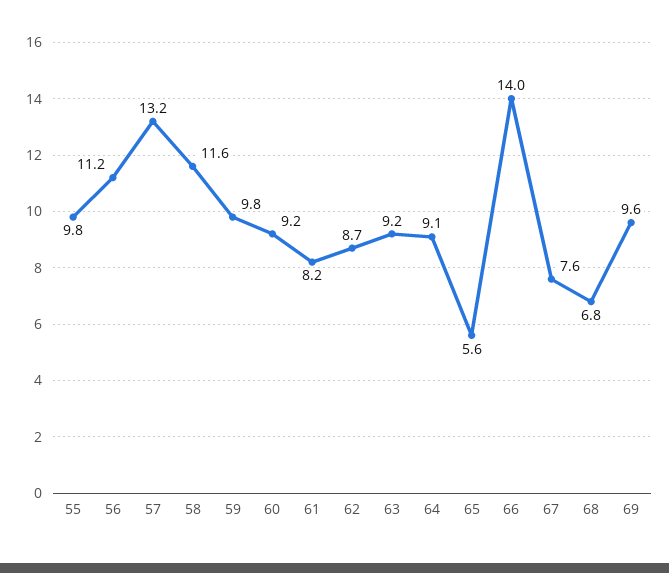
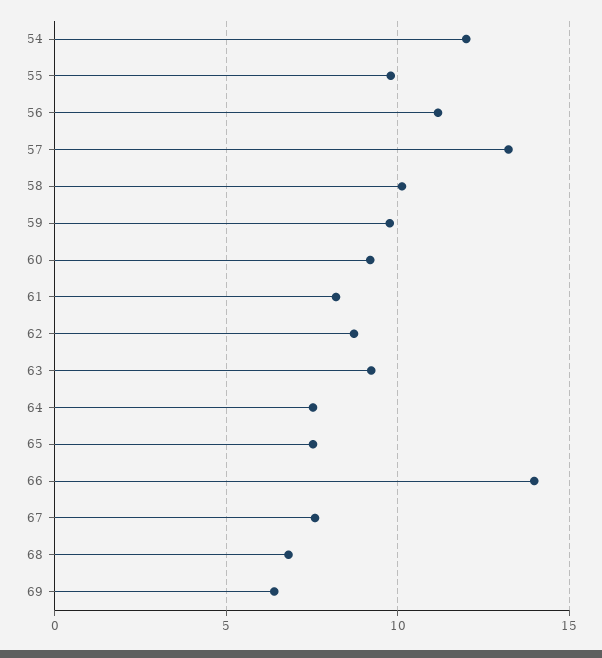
  {
    "55": 9.8,
    "56": 11.2,
    "57": 13.2,
-   "58": 11.6,
+   "58": 10,
    "59": 9.8,
    "60": 9.2,
    "61": 8.2,
    "62": 8.7,
    "63": 9.2,
-   "64": 9.1,
+   "64": 7.5,
-   "65": 5.6,
+   "65": 7.5,
    "66": 14,
    "67": 7.6,
    "68": 6.8,
-   "69": 9.6
+   "69": 6.5,
+   "54": 12
  }

